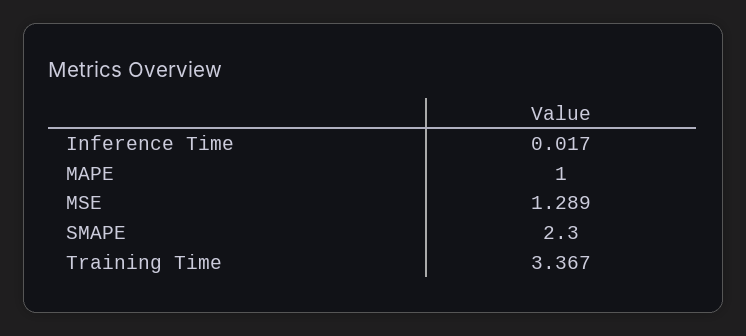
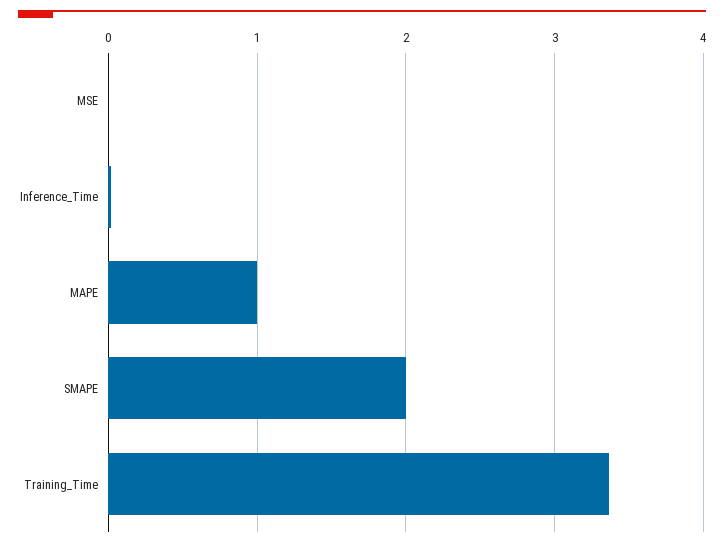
  {
    "Inference Time": 0.017,
    "MAPE": 1,
-   "MSE": 1.289,
+   "MSE": 0,
-   "SMAPE": 2.3,
+   "SMAPE": 2,
    "Training Time": 3.367
  }

